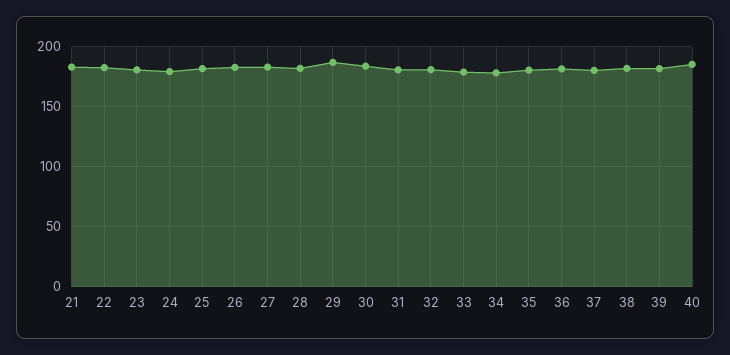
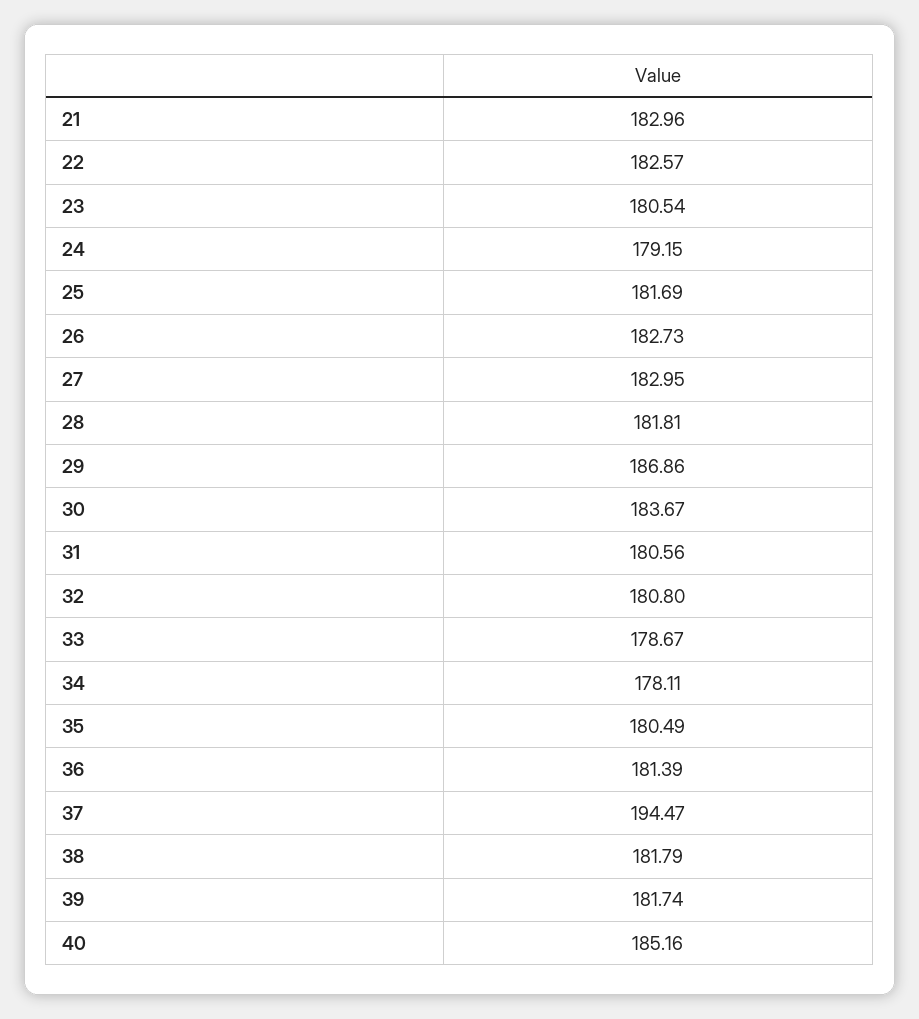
  {
    "21": 182.96,
    "22": 182.57,
    "23": 180.54,
    "24": 179.15,
    "25": 181.69,
    "26": 182.73,
    "27": 182.95,
    "28": 181.81,
    "29": 186.86,
    "30": 183.67,
    "31": 180.56,
    "32": 180.8,
    "33": 178.67,
    "34": 178.11,
    "35": 180.49,
    "36": 181.39,
-   "37": 180,
+   "37": 194.47,
    "38": 181.79,
    "39": 181.74,
    "40": 185.16
  }

